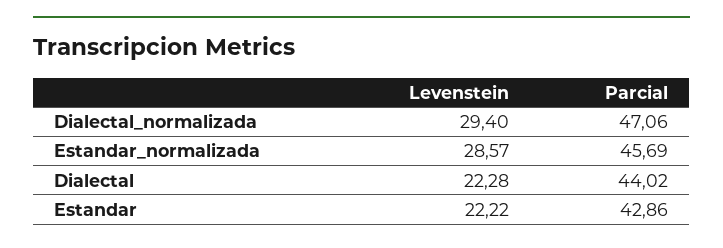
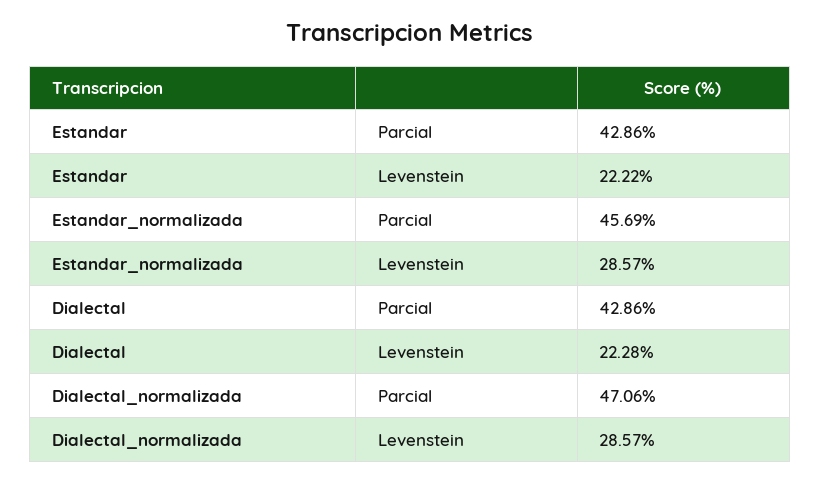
  {
    "Levenstein": {
-     "Dialectal_normalizada": 29.4,
+     "Dialectal_normalizada": 28.57,
      "Estandar_normalizada": 28.57,
      "Dialectal": 22.28,
      "Estandar": 22.22
    },
    "Parcial": {
      "Dialectal_normalizada": 47.06,
      "Estandar_normalizada": 45.69,
-     "Dialectal": 44.02,
+     "Dialectal": 42.86,
      "Estandar": 42.86
    }
  }

